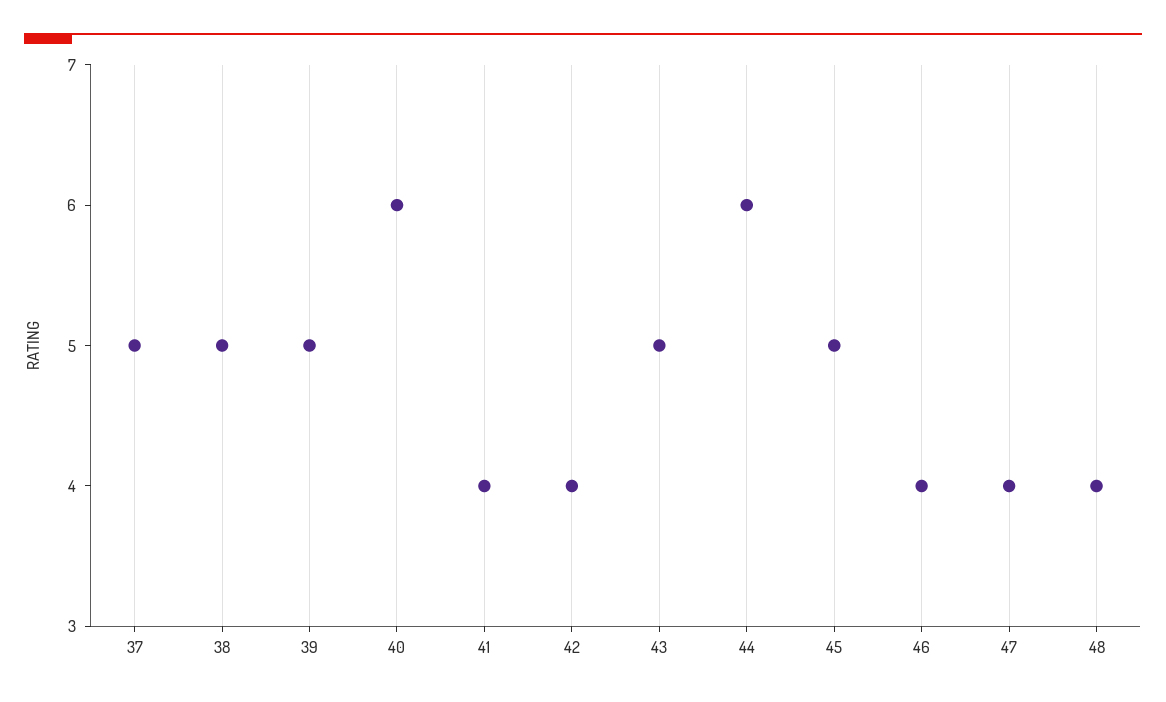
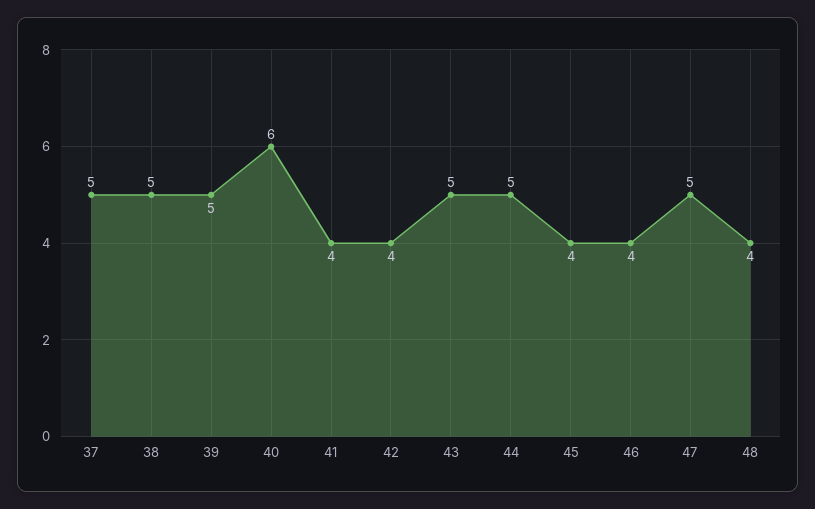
  {
    "37": 5,
    "38": 5,
    "39": 5,
    "40": 6,
    "41": 4,
    "42": 4,
    "43": 5,
-   "44": 6,
+   "44": 5,
-   "45": 5,
+   "45": 4,
    "46": 4,
-   "47": 4,
+   "47": 5,
    "48": 4
  }

